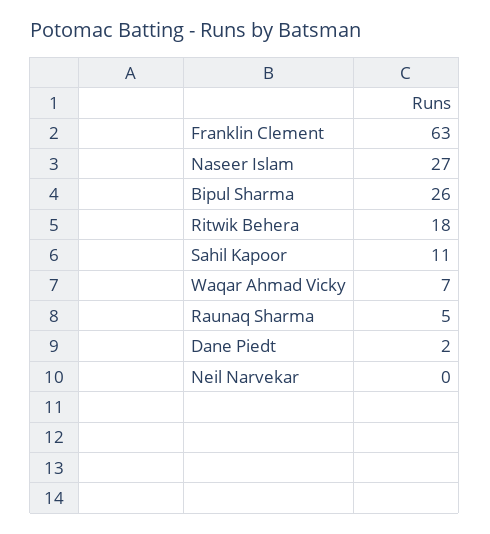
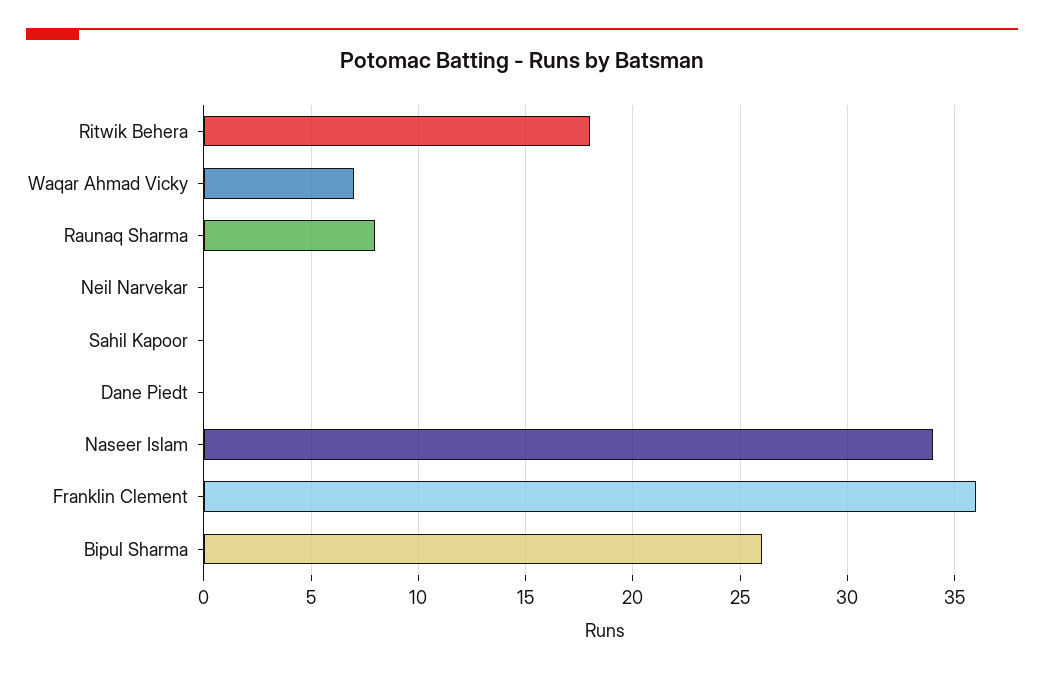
  {
-   "Franklin Clement": 63,
+   "Franklin Clement": 36,
-   "Naseer Islam": 27,
+   "Naseer Islam": 34,
    "Bipul Sharma": 26,
    "Ritwik Behera": 18,
-   "Sahil Kapoor": 11,
+   "Sahil Kapoor": 0,
    "Waqar Ahmad Vicky": 7,
-   "Raunaq Sharma": 5,
+   "Raunaq Sharma": 8,
-   "Dane Piedt": 2,
+   "Dane Piedt": 0,
    "Neil Narvekar": 0
  }

